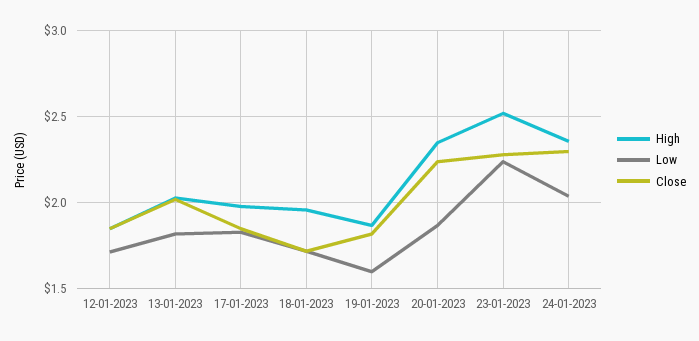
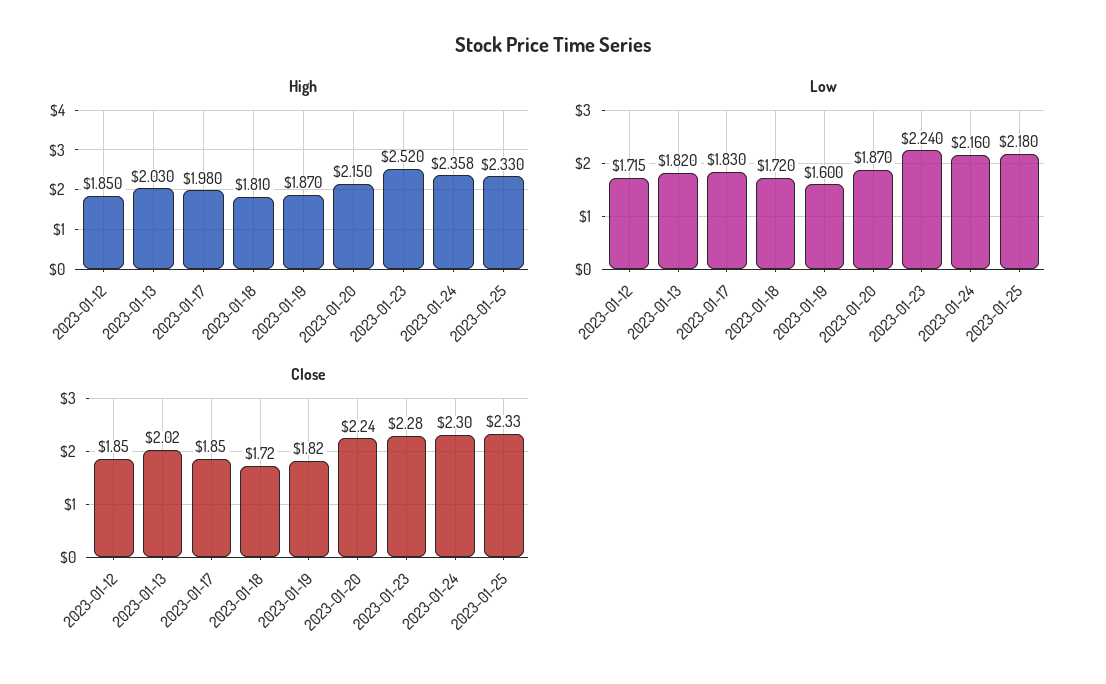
  {
    "High": {
      "12-01-2023": 1.85,
      "13-01-2023": 2.03,
      "17-01-2023": 1.98,
-     "18-01-2023": 1.95,
+     "18-01-2023": 1.81,
      "19-01-2023": 1.87,
-     "20-01-2023": 2.35,
+     "20-01-2023": 2.15,
      "23-01-2023": 2.52,
-     "24-01-2023": 2.358
+     "24-01-2023": 2.358,
+     "2023-01-25": 2.33
    },
    "Low": {
      "12-01-2023": 1.715,
      "13-01-2023": 1.82,
      "17-01-2023": 1.83,
      "18-01-2023": 1.72,
      "19-01-2023": 1.6,
      "20-01-2023": 1.87,
      "23-01-2023": 2.24,
-     "24-01-2023": 2.05
+     "24-01-2023": 2.16,
+     "2023-01-25": 2.18
    },
    "Close": {
      "12-01-2023": 1.85,
      "13-01-2023": 2.02,
      "17-01-2023": 1.85,
      "18-01-2023": 1.72,
      "19-01-2023": 1.82,
      "20-01-2023": 2.24,
      "23-01-2023": 2.28,
-     "24-01-2023": 2.3
+     "24-01-2023": 2.3,
+     "2023-01-25": 2.33
    }
  }

